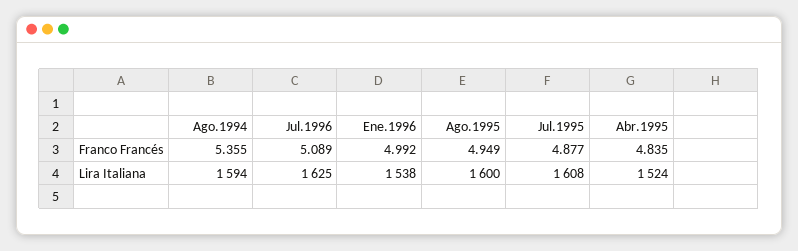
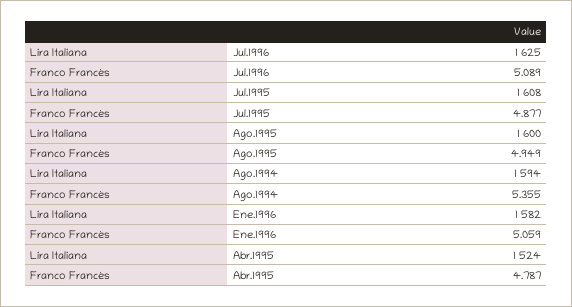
  {
    "Ago.1994": {
      "Franco Francés": 5.355,
      "Lira Italiana": 1594
    },
    "Jul.1996": {
      "Franco Francés": 5.089,
      "Lira Italiana": 1625
    },
    "Ene.1996": {
-     "Franco Francés": 4.992,
+     "Franco Francés": 5.059,
-     "Lira Italiana": 1538
+     "Lira Italiana": 1582
    },
    "Ago.1995": {
      "Franco Francés": 4.949,
      "Lira Italiana": 1600
    },
    "Jul.1995": {
      "Franco Francés": 4.877,
      "Lira Italiana": 1608
    },
    "Abr.1995": {
-     "Franco Francés": 4.835,
+     "Franco Francés": 4.787,
      "Lira Italiana": 1524
    }
  }

